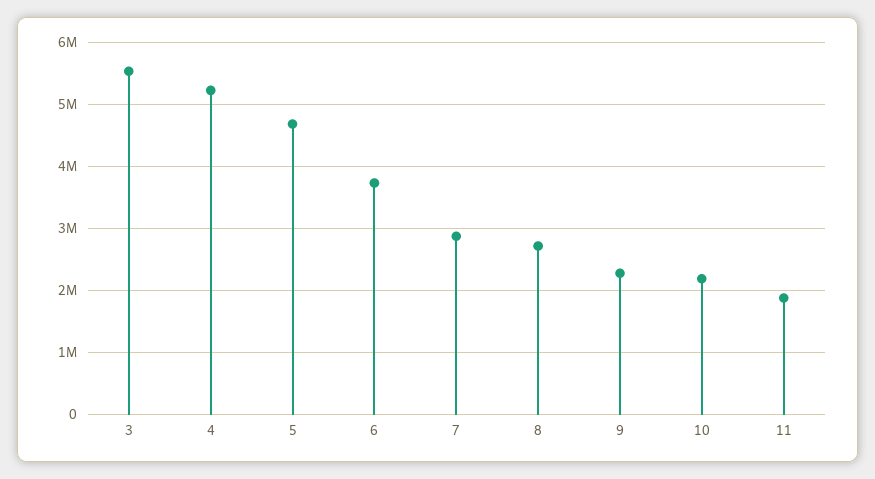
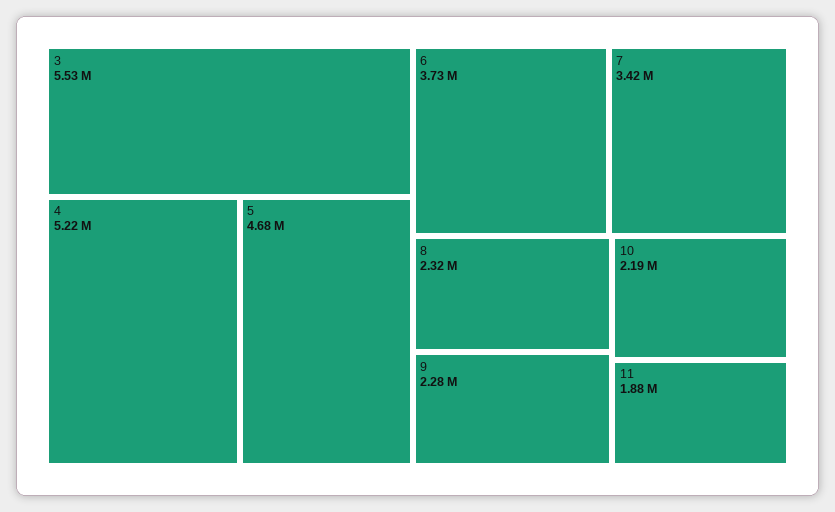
  {
    "3": 5530000,
    "4": 5220000,
    "5": 4680000,
    "6": 3730000,
-   "7": 2900000,
+   "7": 3420000,
-   "8": 2700000,
+   "8": 2320000,
    "9": 2280000,
    "10": 2190000,
    "11": 1880000
  }

